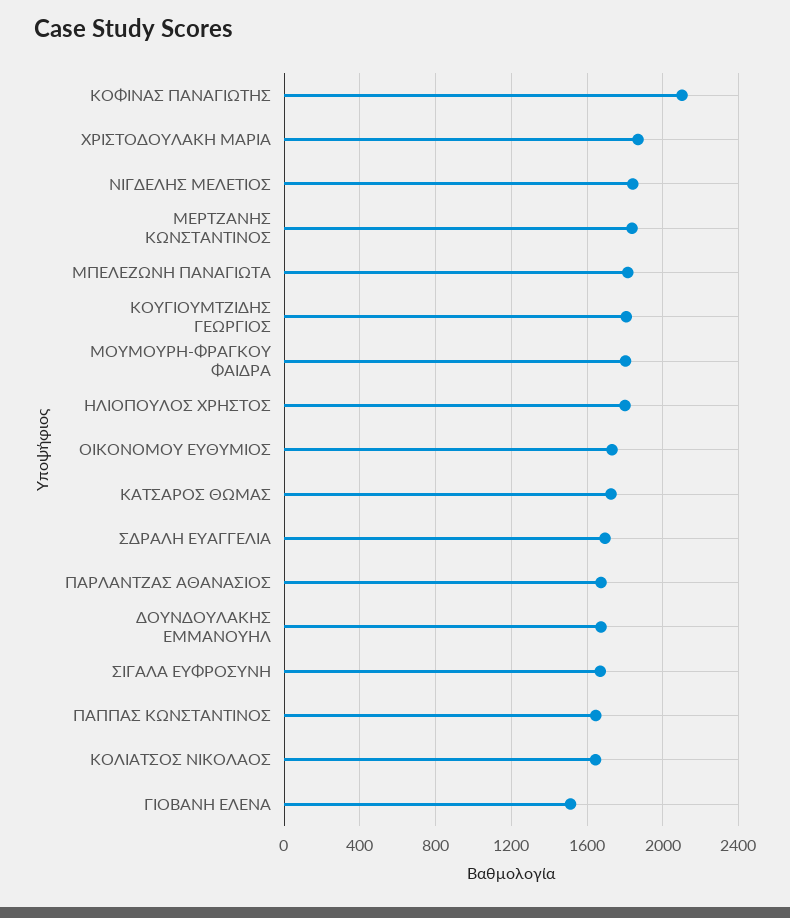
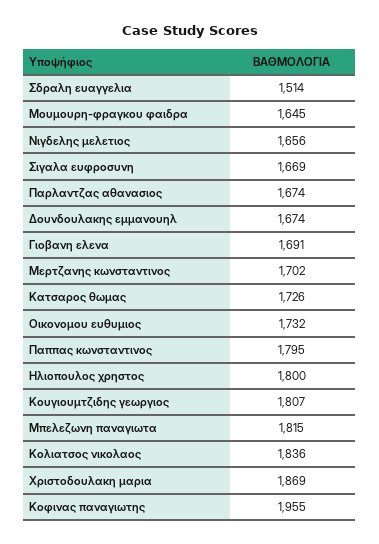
  {
-   "ΚΟΦΙΝΑΣ ΠΑΝΑΓΙΩΤΗΣ": 2100,
+   "ΚΟΦΙΝΑΣ ΠΑΝΑΓΙΩΤΗΣ": 1955,
    "ΧΡΙΣΤΟΔΟΥΛΑΚΗ ΜΑΡΙΑ": 1869,
-   "ΝΙΓΔΕΛΗΣ ΜΕΛΕΤΙΟΣ": 1850,
+   "ΝΙΓΔΕΛΗΣ ΜΕΛΕΤΙΟΣ": 1656,
-   "ΜΕΡΤΖΑΝΗΣ ΚΩΝΣΤΑΝΤΙΝΟΣ": 1850,
+   "ΜΕΡΤΖΑΝΗΣ ΚΩΝΣΤΑΝΤΙΝΟΣ": 1702,
    "ΜΠΕΛΕΖΩΝΗ ΠΑΝΑΓΙΩΤΑ": 1815,
    "ΚΟΥΓΙΟΥΜΤΖΙΔΗΣ ΓΕΩΡΓΙΟΣ": 1807,
-   "ΜΟΥΜΟΥΡΗ-ΦΡΑΓΚΟΥ ΦΑΙΔΡΑ": 1800,
+   "ΜΟΥΜΟΥΡΗ-ΦΡΑΓΚΟΥ ΦΑΙΔΡΑ": 1645,
    "ΗΛΙΟΠΟΥΛΟΣ ΧΡΗΣΤΟΣ": 1800,
    "ΟΙΚΟΝΟΜΟΥ ΕΥΘΥΜΙΟΣ": 1732,
    "ΚΑΤΣΑΡΟΣ ΘΩΜΑΣ": 1726,
-   "ΣΔΡΑΛΗ ΕΥΑΓΓΕΛΙΑ": 1700,
+   "ΣΔΡΑΛΗ ΕΥΑΓΓΕΛΙΑ": 1514,
    "ΠΑΡΛΑΝΤΖΑΣ ΑΘΑΝΑΣΙΟΣ": 1674,
    "ΔΟΥΝΔΟΥΛΑΚΗΣ ΕΜΜΑΝΟΥΗΛ": 1674,
    "ΣΙΓΑΛΑ ΕΥΦΡΟΣΥΝΗ": 1669,
-   "ΠΑΠΠΑΣ ΚΩΝΣΤΑΝΤΙΝΟΣ": 1650,
+   "ΠΑΠΠΑΣ ΚΩΝΣΤΑΝΤΙΝΟΣ": 1795,
-   "ΚΟΛΙΑΤΣΟΣ ΝΙΚΟΛΑΟΣ": 1650,
+   "ΚΟΛΙΑΤΣΟΣ ΝΙΚΟΛΑΟΣ": 1836,
-   "ΓΙΟΒΑΝΗ ΕΛΕΝΑ": 1500
+   "ΓΙΟΒΑΝΗ ΕΛΕΝΑ": 1691
  }

